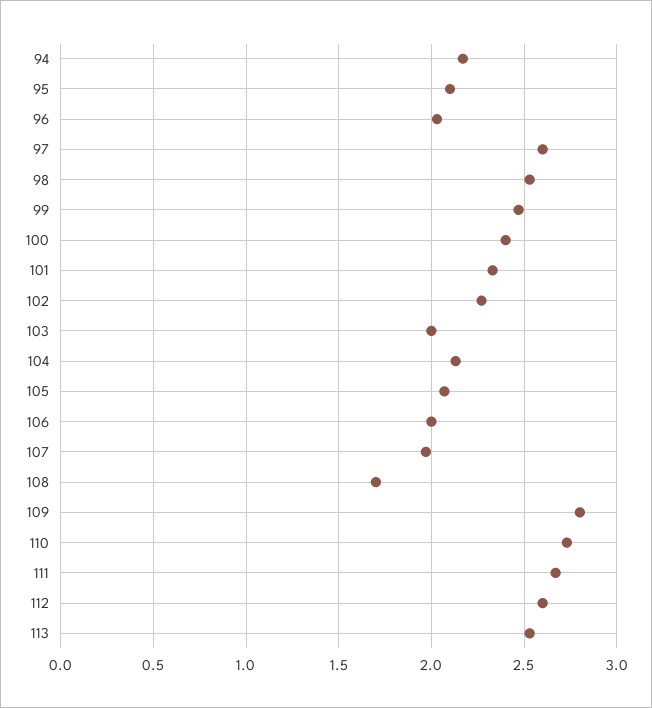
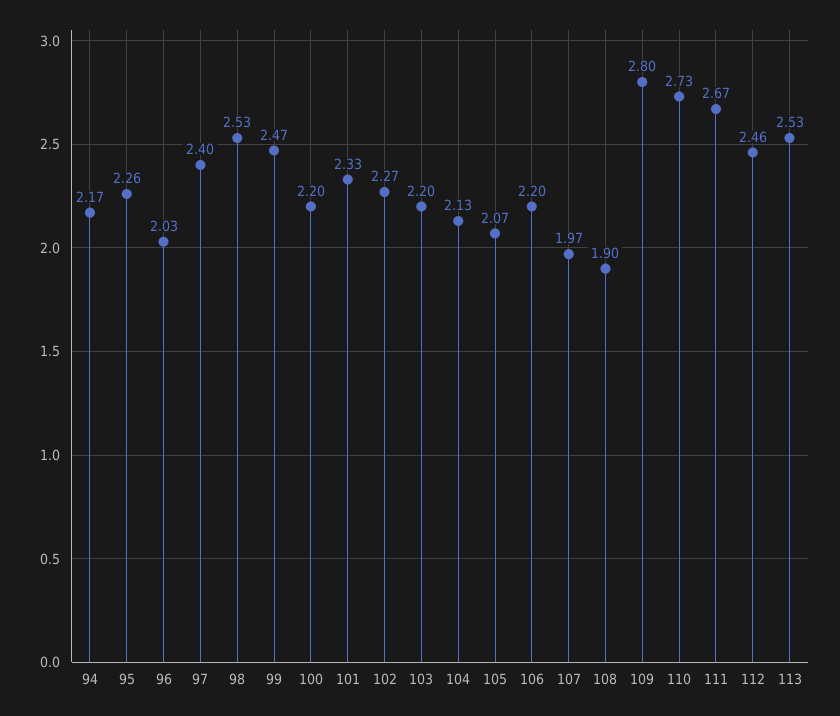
  {
    "94": 2.17,
-   "95": 2.1,
+   "95": 2.26,
    "96": 2.03,
-   "97": 2.6,
+   "97": 2.4,
    "98": 2.53,
    "99": 2.47,
-   "100": 2.4,
+   "100": 2.2,
    "101": 2.33,
    "102": 2.27,
-   "103": 2,
+   "103": 2.2,
    "104": 2.13,
    "105": 2.07,
-   "106": 2,
+   "106": 2.2,
    "107": 1.97,
-   "108": 1.7,
+   "108": 1.9,
    "109": 2.8,
    "110": 2.73,
    "111": 2.67,
-   "112": 2.6,
+   "112": 2.46,
    "113": 2.53
  }

